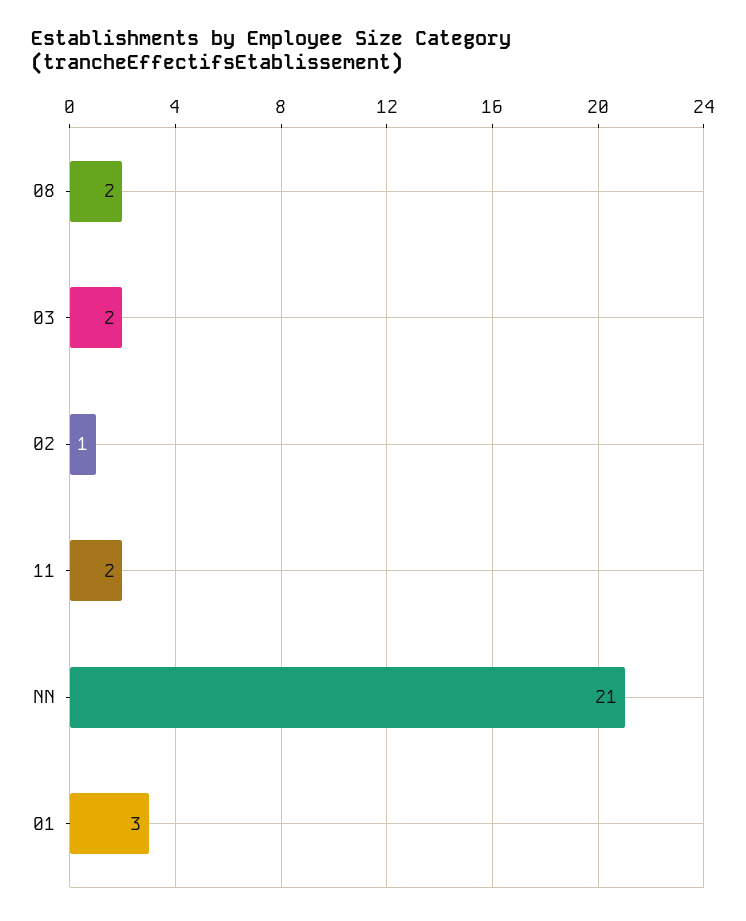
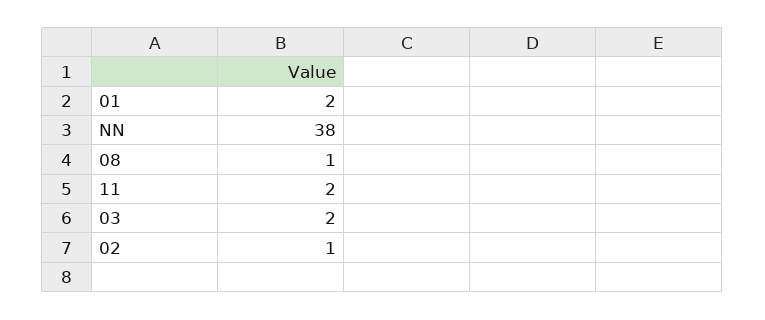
  {
-   "08": 2,
+   "08": 1,
    "03": 2,
    "02": 1,
    "11": 2,
-   "NN": 21,
+   "NN": 38,
-   "01": 3
+   "01": 2
  }

